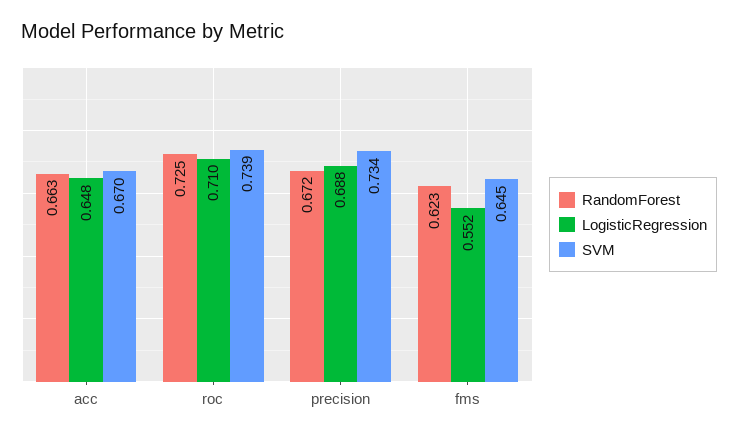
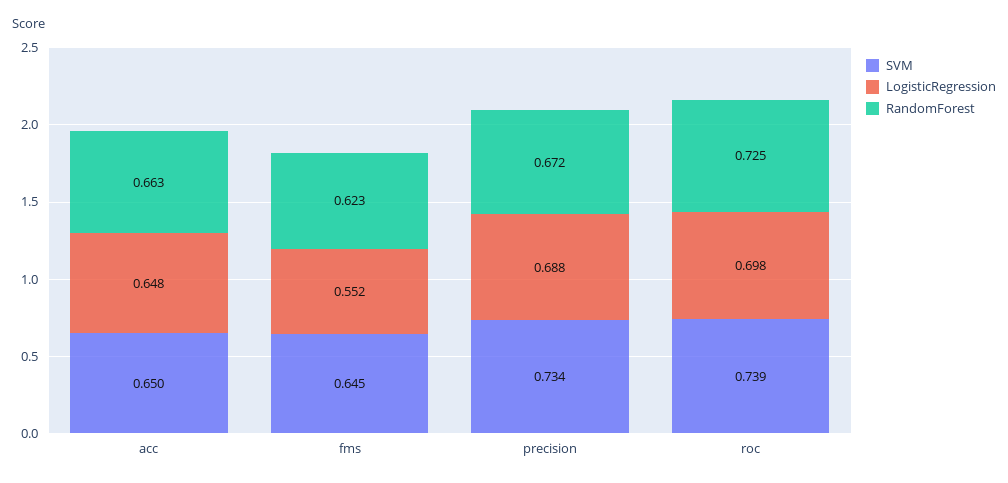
  {
    "RandomForest": {
      "acc": 0.663,
      "roc": 0.725,
      "precision": 0.672,
      "fms": 0.623
    },
    "LogisticRegression": {
      "acc": 0.648,
-     "roc": 0.71,
+     "roc": 0.698,
      "precision": 0.688,
      "fms": 0.552
    },
    "SVM": {
-     "acc": 0.67,
+     "acc": 0.65,
      "roc": 0.739,
      "precision": 0.734,
      "fms": 0.645
    }
  }

